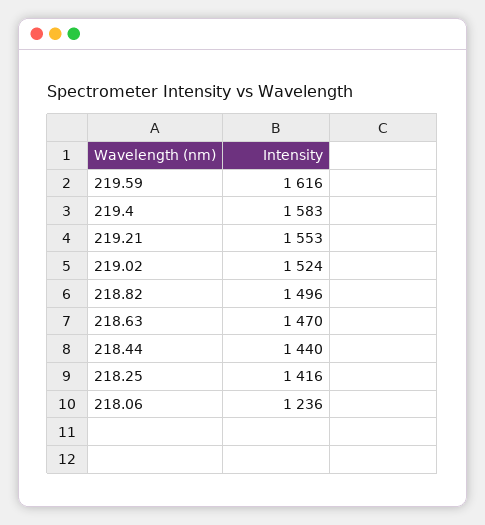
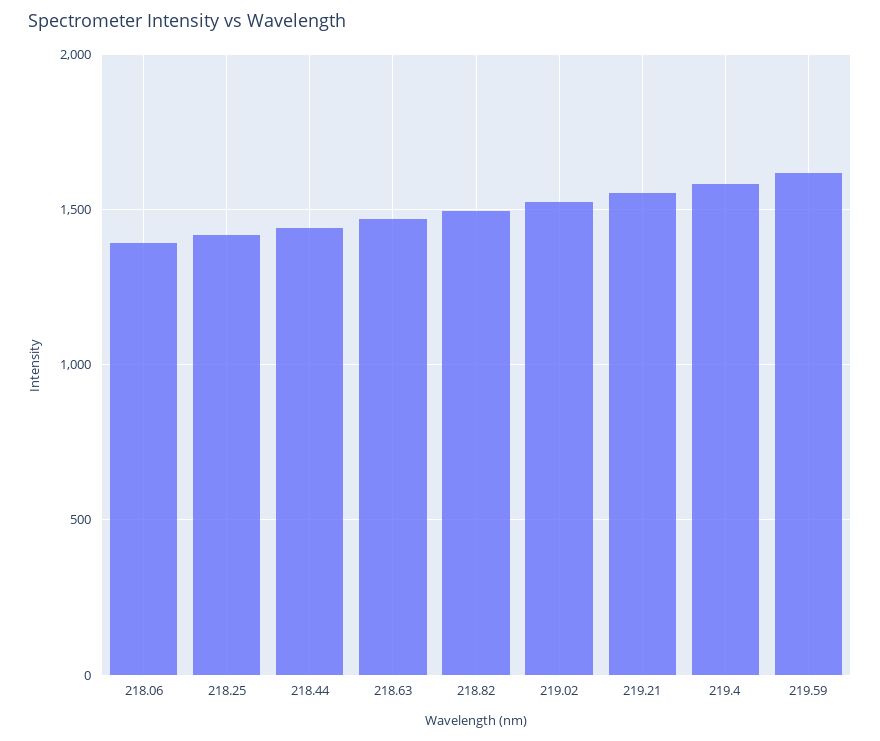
  {
    "219.59": 1616,
    "219.4": 1583,
    "219.21": 1553,
    "219.02": 1524,
    "218.82": 1496,
    "218.63": 1470,
    "218.44": 1440,
    "218.25": 1416,
-   "218.06": 1236
+   "218.06": 1400
  }

